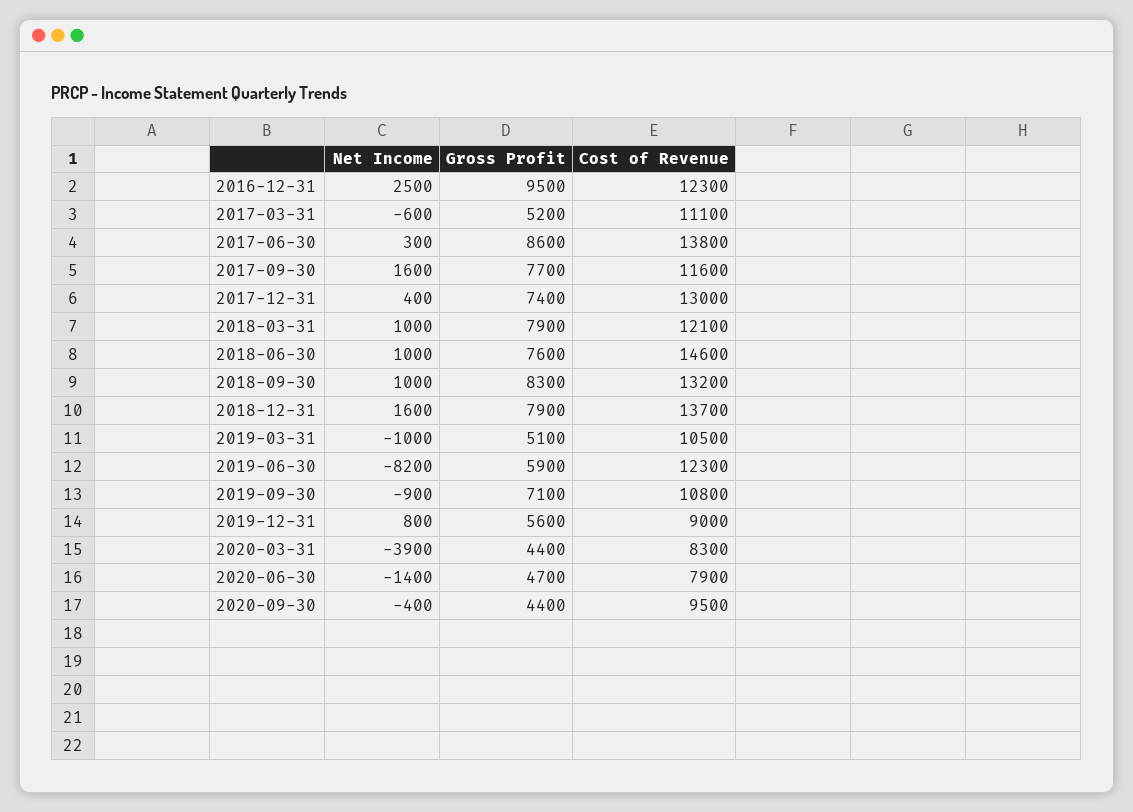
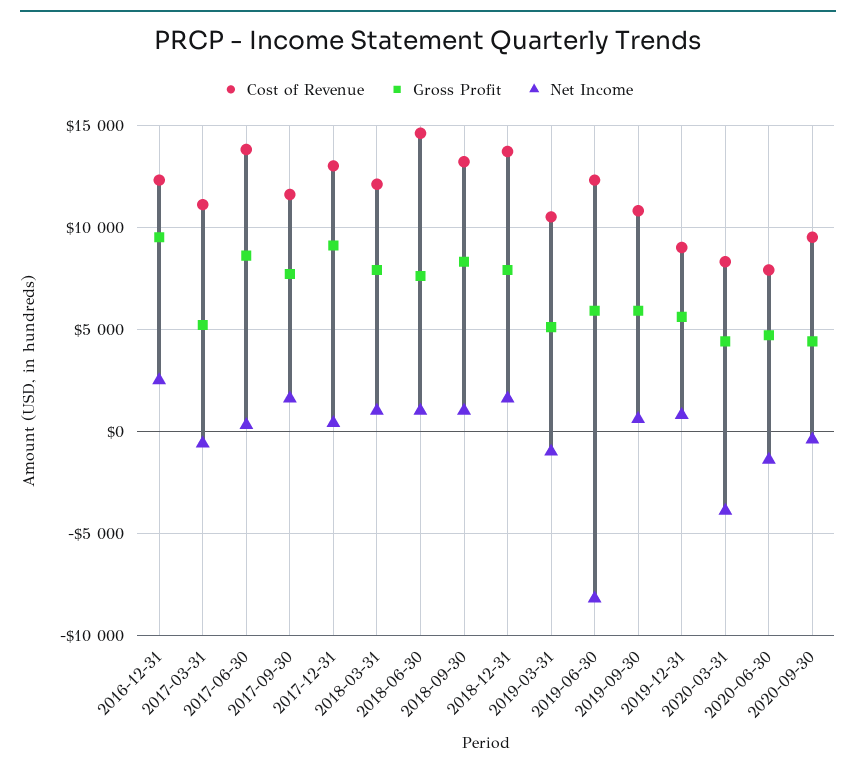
  {
    "Net Income": {
      "2016-12-31": 2500,
      "2017-03-31": -600,
      "2017-06-30": 300,
      "2017-09-30": 1600,
      "2017-12-31": 400,
      "2018-03-31": 1000,
      "2018-06-30": 1000,
      "2018-09-30": 1000,
      "2018-12-31": 1600,
      "2019-03-31": -1000,
      "2019-06-30": -8200,
-     "2019-09-30": -900,
+     "2019-09-30": 500,
      "2019-12-31": 800,
      "2020-03-31": -3900,
      "2020-06-30": -1400,
      "2020-09-30": -400
    },
    "Gross Profit": {
      "2016-12-31": 9500,
      "2017-03-31": 5200,
      "2017-06-30": 8600,
      "2017-09-30": 7700,
-     "2017-12-31": 7400,
+     "2017-12-31": 9000,
      "2018-03-31": 7900,
      "2018-06-30": 7600,
      "2018-09-30": 8300,
      "2018-12-31": 7900,
      "2019-03-31": 5100,
      "2019-06-30": 5900,
-     "2019-09-30": 7100,
+     "2019-09-30": 6000,
      "2019-12-31": 5600,
      "2020-03-31": 4400,
      "2020-06-30": 4700,
      "2020-09-30": 4400
    },
    "Cost of Revenue": {
      "2016-12-31": 12300,
      "2017-03-31": 11100,
      "2017-06-30": 13800,
      "2017-09-30": 11600,
      "2017-12-31": 13000,
      "2018-03-31": 12100,
      "2018-06-30": 14600,
      "2018-09-30": 13200,
      "2018-12-31": 13700,
      "2019-03-31": 10500,
      "2019-06-30": 12300,
      "2019-09-30": 10800,
      "2019-12-31": 9000,
      "2020-03-31": 8300,
      "2020-06-30": 7900,
      "2020-09-30": 9500
    }
  }

